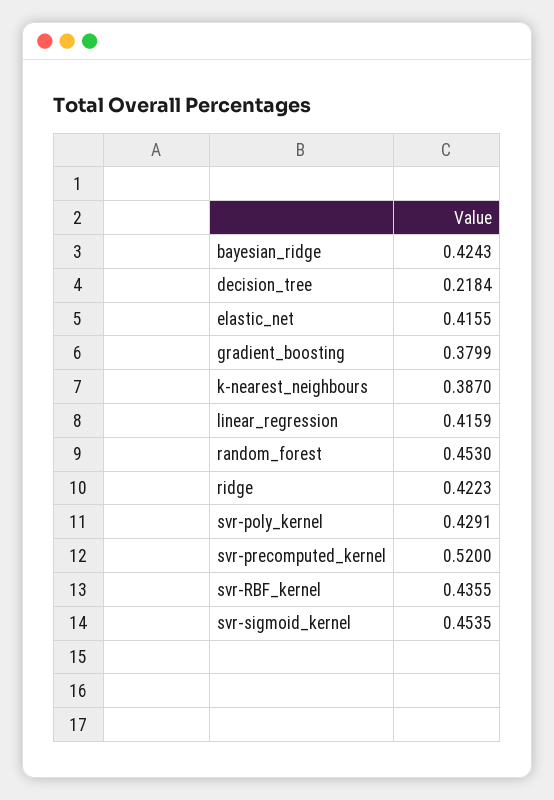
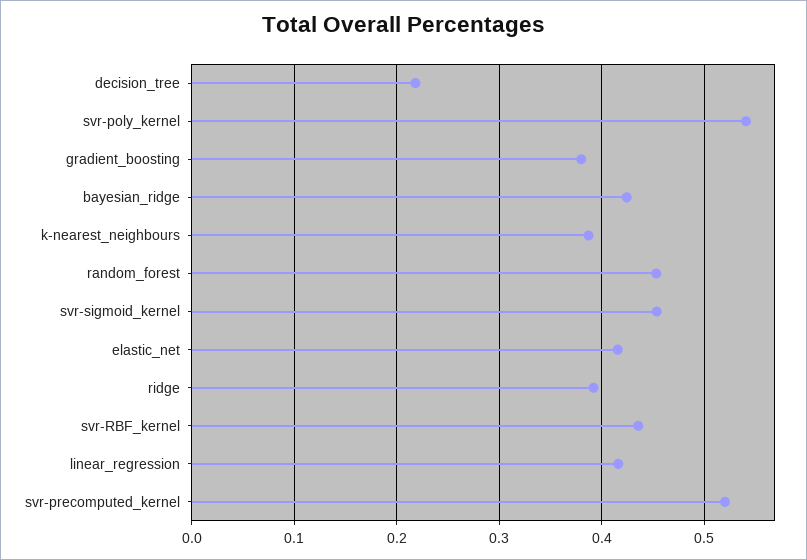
  {
    "bayesian_ridge": 0.4243,
    "decision_tree": 0.2184,
    "elastic_net": 0.4155,
    "gradient_boosting": 0.3799,
    "k-nearest_neighbours": 0.387,
    "linear_regression": 0.4159,
    "random_forest": 0.453,
-   "ridge": 0.4223,
+   "ridge": 0.39,
-   "svr-poly_kernel": 0.4291,
+   "svr-poly_kernel": 0.54,
    "svr-precomputed_kernel": 0.52,
    "svr-RBF_kernel": 0.4355,
    "svr-sigmoid_kernel": 0.4535
  }

